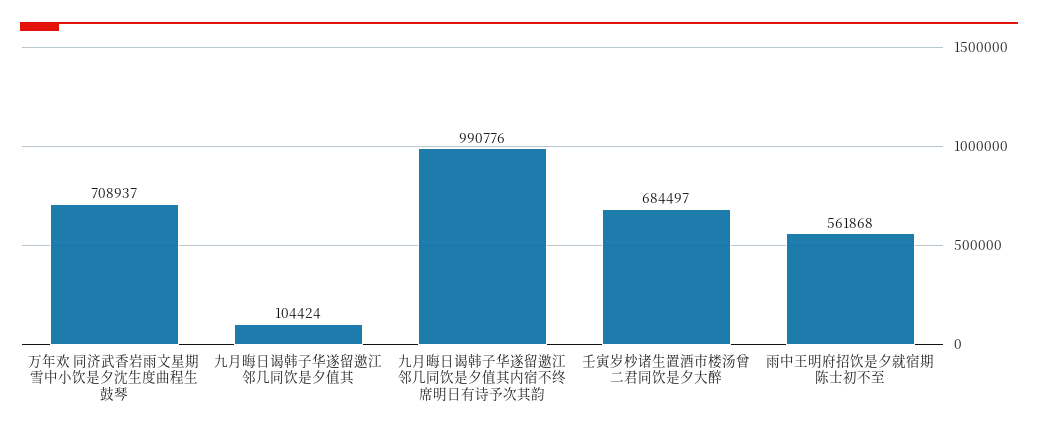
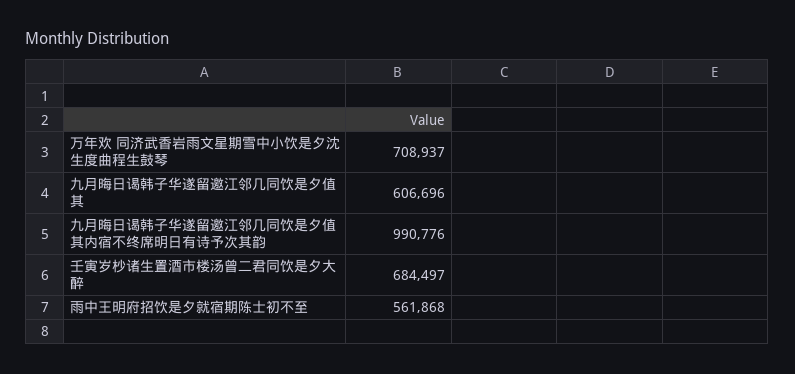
  {
    "万年欢 同济武香岩雨文星期雪中小饮是夕沈生度曲程生鼓琴": 708937,
-   "九月晦日谒韩子华遂留邀江邻几同饮是夕值其": 104424,
+   "九月晦日谒韩子华遂留邀江邻几同饮是夕值其": 606696,
    "九月晦日谒韩子华遂留邀江邻几同饮是夕值其内宿不终席明日有诗予次其韵": 990776,
    "壬寅岁杪诸生置酒市楼汤曾二君同饮是夕大醉": 684497,
    "雨中王明府招饮是夕就宿期陈士初不至": 561868
  }

